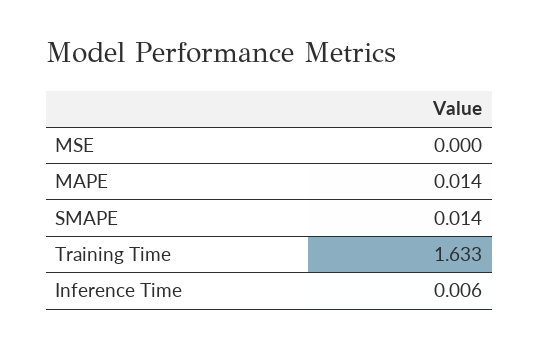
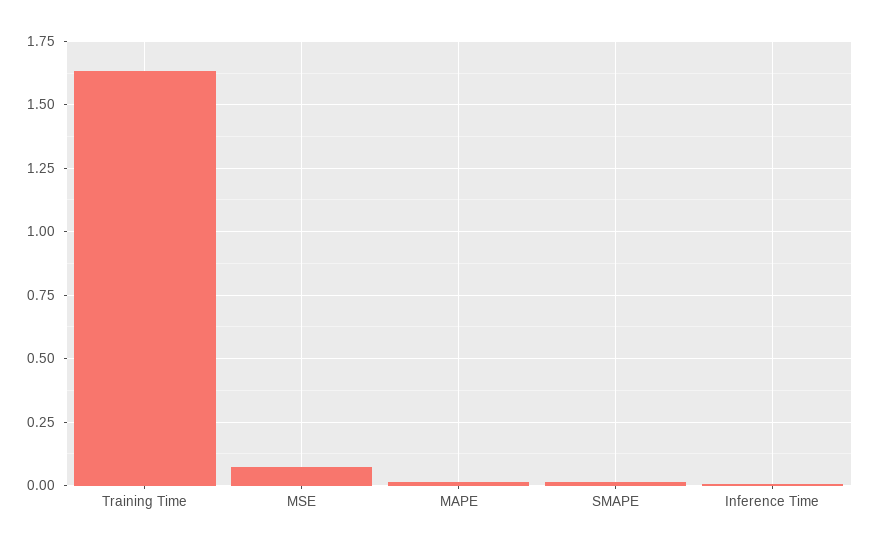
  {
-   "MSE": 0,
+   "MSE": 0.075,
    "MAPE": 0.014,
    "SMAPE": 0.014,
    "Training Time": 1.633,
    "Inference Time": 0.006
  }

